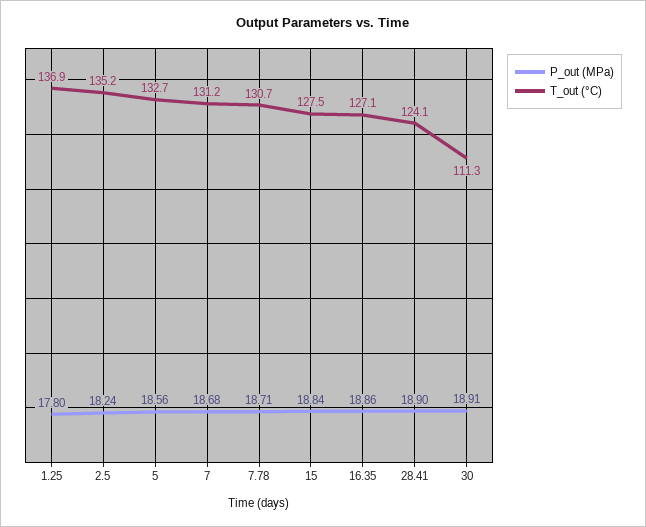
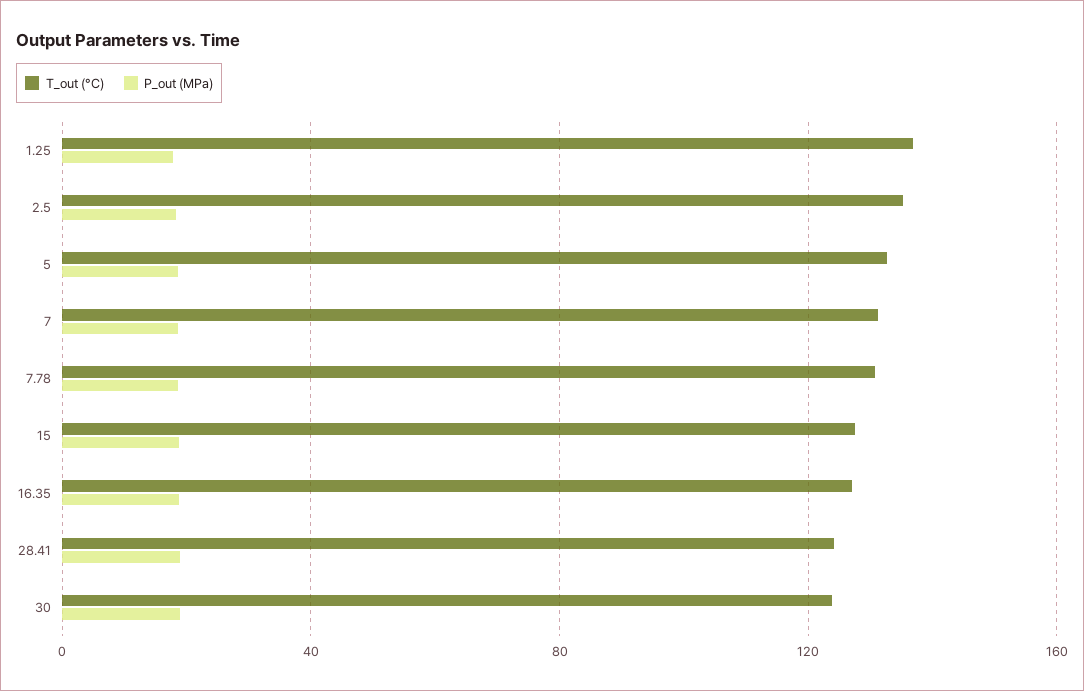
  {
    "P_out (MPa)": {
      "1.25": 17.8,
      "2.5": 18.24,
      "5": 18.56,
      "7": 18.68,
      "7.78": 18.71,
      "15": 18.84,
      "16.35": 18.86,
      "28.41": 18.9,
      "30": 18.91
    },
    "T_out (°C)": {
      "1.25": 136.9,
      "2.5": 135.2,
      "5": 132.7,
      "7": 131.2,
      "7.78": 130.7,
      "15": 127.5,
      "16.35": 127.1,
      "28.41": 124.1,
-     "30": 111.3
+     "30": 125
    }
  }

